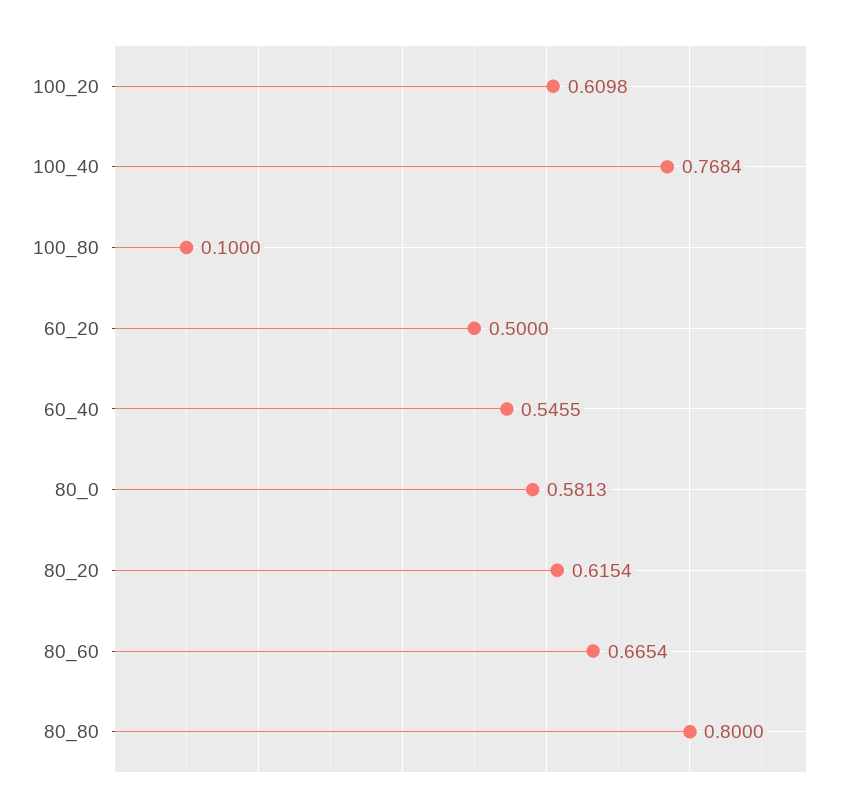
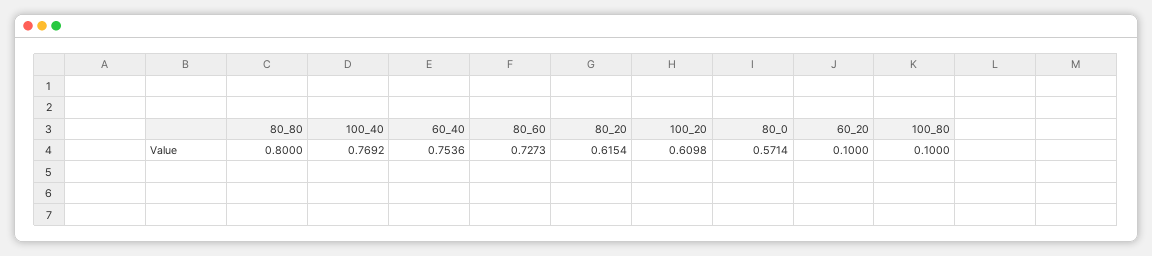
  {
    "100_20": 0.6098,
-   "100_40": 0.7684,
+   "100_40": 0.7692,
    "100_80": 0.1,
-   "60_20": 0.5,
+   "60_20": 0.1,
-   "60_40": 0.5455,
+   "60_40": 0.7536,
-   "80_0": 0.5813,
+   "80_0": 0.5714,
    "80_20": 0.6154,
-   "80_60": 0.6654,
+   "80_60": 0.7273,
    "80_80": 0.8
  }

